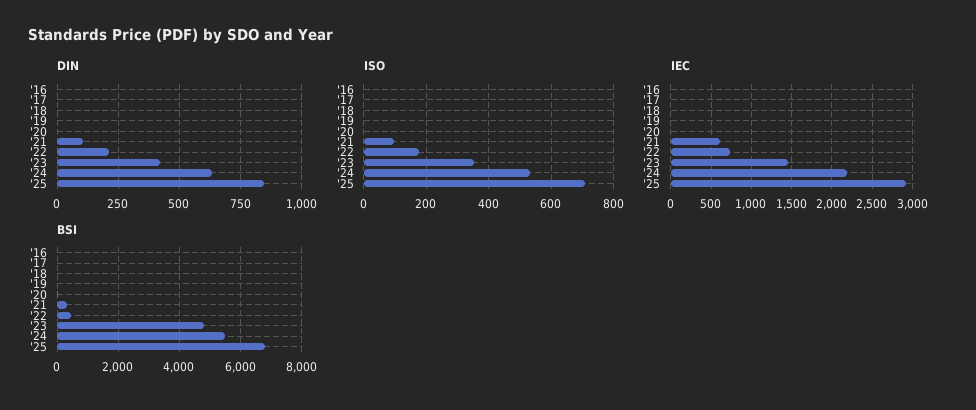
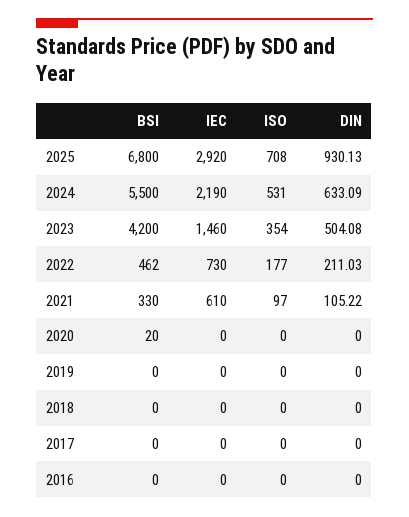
  {
    "DIN": {
      "'16": 0,
      "'17": 0,
      "'18": 0,
      "'19": 0,
      "'20": 0,
      "'21": 105.22,
      "'22": 211.03,
-     "'23": 425,
+     "'23": 504.08,
      "'24": 633.09,
-     "'25": 850
+     "'25": 930.13
    },
    "ISO": {
      "'16": 0,
      "'17": 0,
      "'18": 0,
      "'19": 0,
      "'20": 0,
      "'21": 97,
      "'22": 177,
      "'23": 354,
      "'24": 531,
      "'25": 708
    },
    "IEC": {
      "'16": 0,
      "'17": 0,
      "'18": 0,
      "'19": 0,
      "'20": 0,
      "'21": 610,
      "'22": 730,
      "'23": 1460,
      "'24": 2190,
      "'25": 2920
    },
    "BSI": {
      "'16": 0,
      "'17": 0,
      "'18": 0,
      "'19": 0,
      "'20": 20,
      "'21": 330,
      "'22": 462,
-     "'23": 4800,
+     "'23": 4200,
      "'24": 5500,
      "'25": 6800
    }
  }

